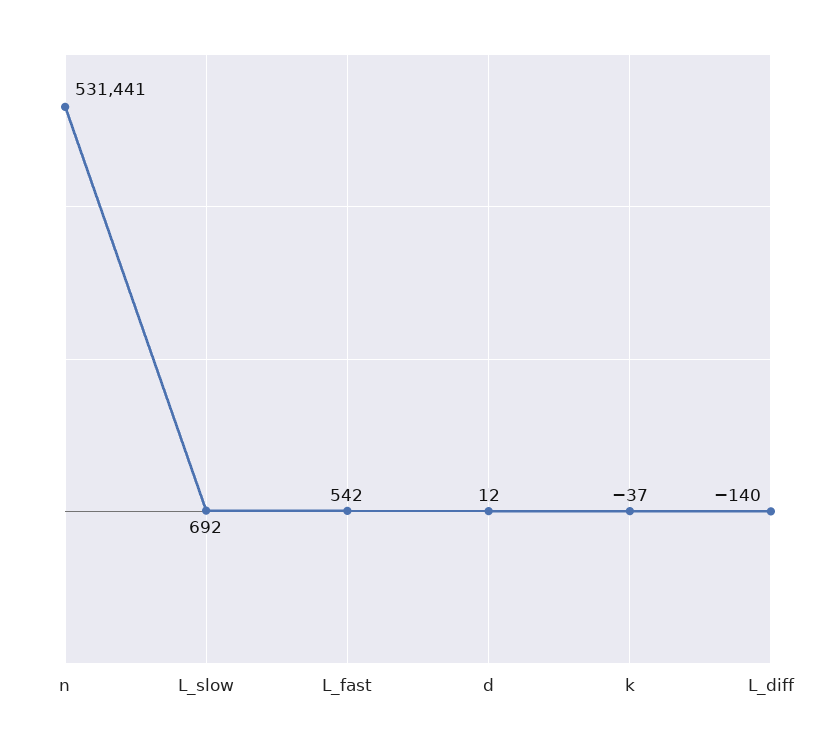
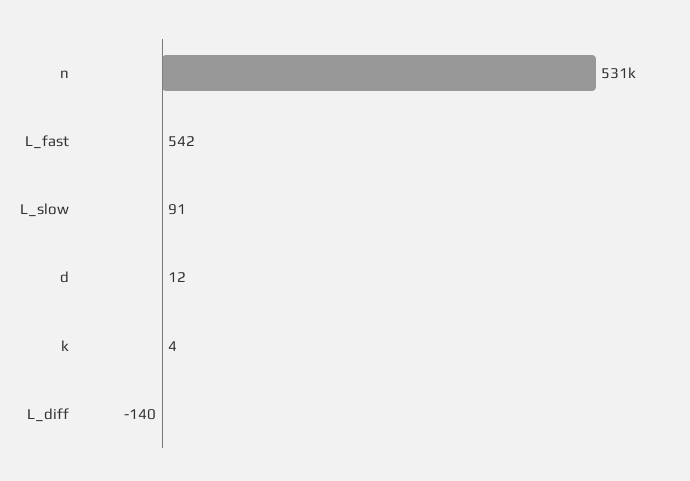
  {
    "n": 531441,
-   "L_slow": 692,
+   "L_slow": 91,
    "L_fast": 542,
    "d": 12,
-   "k": -37,
+   "k": 4,
    "L_diff": -140
  }

